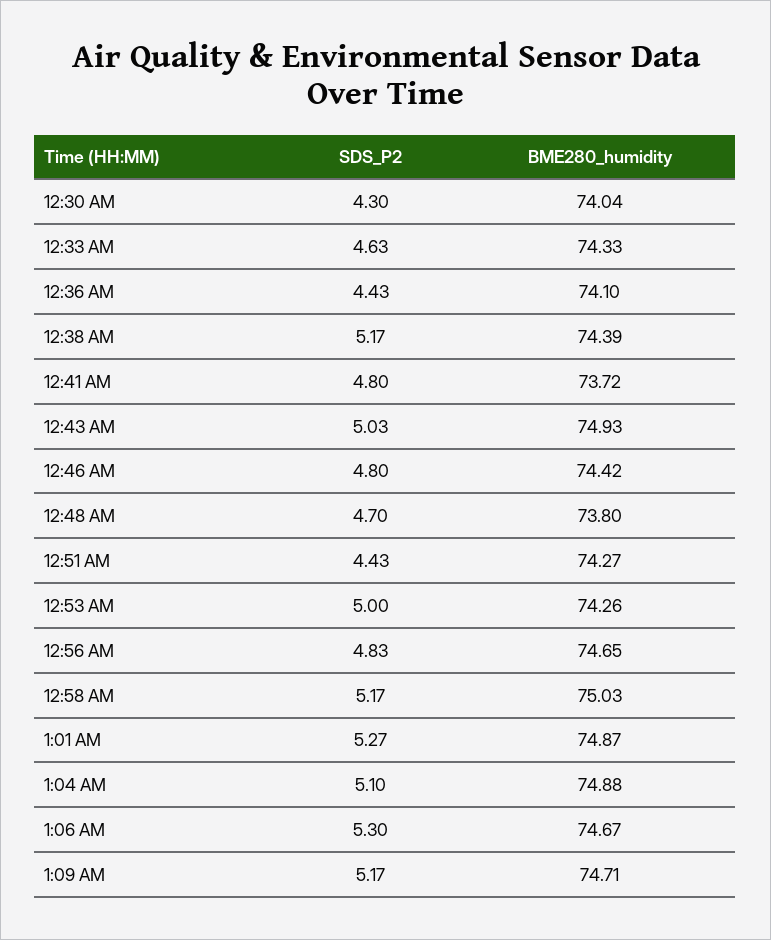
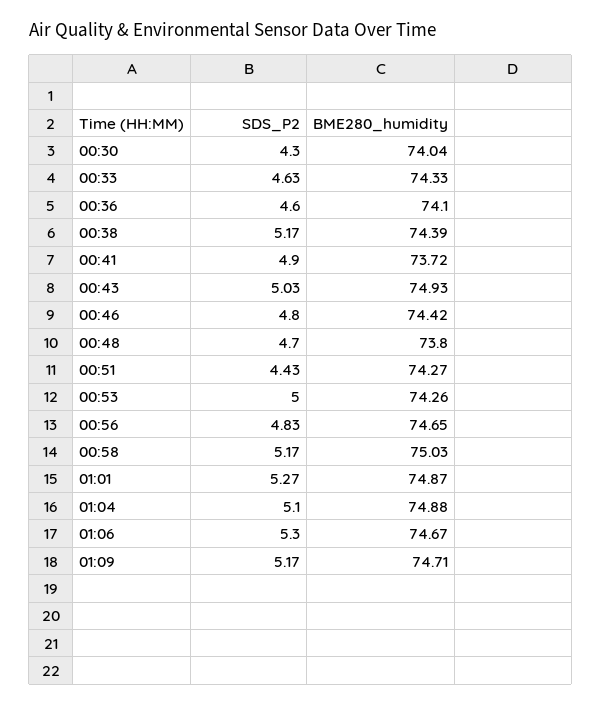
  {
    "SDS_P2": {
      "12:30 AM": 4.3,
      "12:33 AM": 4.63,
-     "12:36 AM": 4.43,
+     "12:36 AM": 4.6,
      "12:38 AM": 5.17,
-     "12:41 AM": 4.8,
+     "12:41 AM": 4.9,
      "12:43 AM": 5.03,
      "12:46 AM": 4.8,
      "12:48 AM": 4.7,
      "12:51 AM": 4.43,
      "12:53 AM": 5,
      "12:56 AM": 4.83,
      "12:58 AM": 5.17,
      "1:01 AM": 5.27,
      "1:04 AM": 5.1,
      "1:06 AM": 5.3,
      "1:09 AM": 5.17
    },
    "BME280_humidity": {
      "12:30 AM": 74.04,
      "12:33 AM": 74.33,
      "12:36 AM": 74.1,
      "12:38 AM": 74.39,
      "12:41 AM": 73.72,
      "12:43 AM": 74.93,
      "12:46 AM": 74.42,
      "12:48 AM": 73.8,
      "12:51 AM": 74.27,
      "12:53 AM": 74.26,
      "12:56 AM": 74.65,
      "12:58 AM": 75.03,
      "1:01 AM": 74.87,
      "1:04 AM": 74.88,
      "1:06 AM": 74.67,
      "1:09 AM": 74.71
    }
  }

